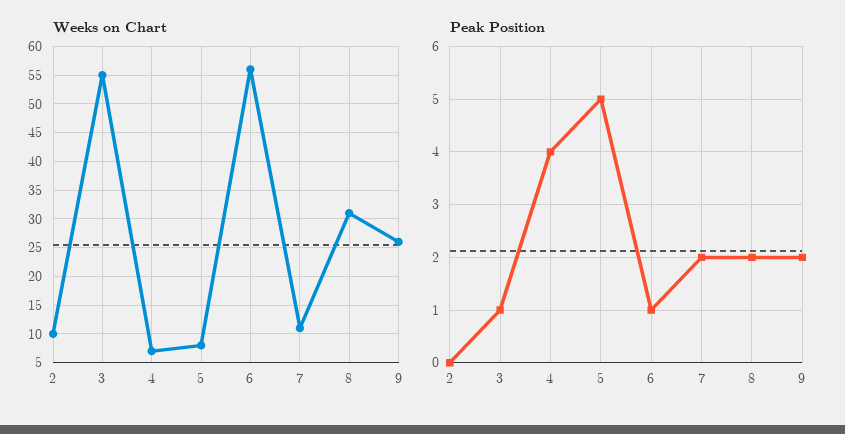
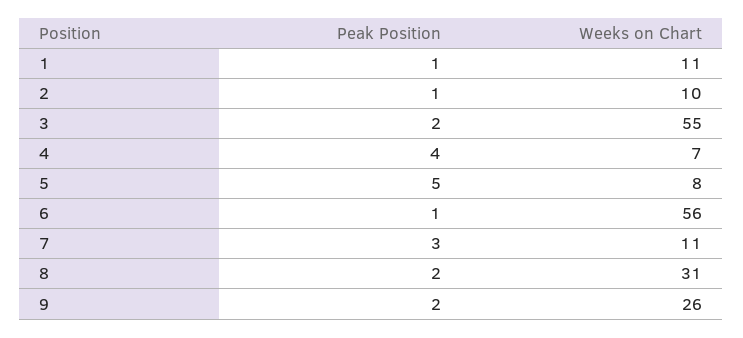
  {
    "Weeks on Chart": {
      "2": 10,
      "3": 55,
      "4": 7,
      "5": 8,
      "6": 56,
      "7": 11,
      "8": 31,
-     "9": 26
+     "9": 26,
+     "1": 11
    },
    "Peak Position": {
-     "2": 0,
+     "2": 1,
-     "3": 1,
+     "3": 2,
      "4": 4,
      "5": 5,
      "6": 1,
-     "7": 2,
+     "7": 3,
      "8": 2,
-     "9": 2
+     "9": 2,
+     "1": 1
    }
  }

